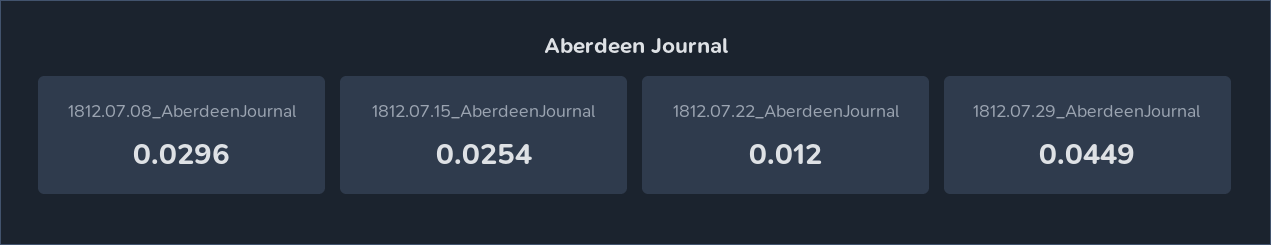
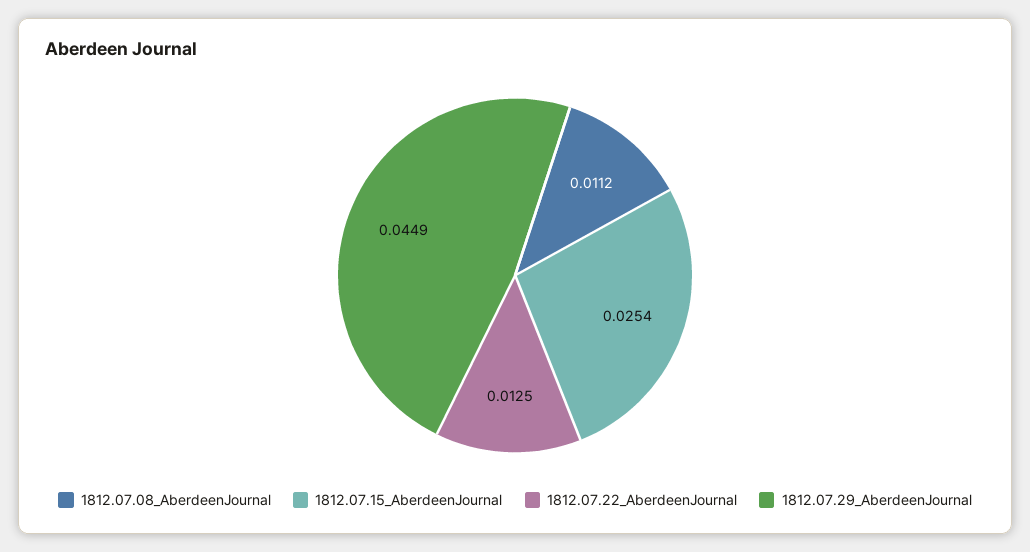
  {
-   "1812.07.08_AberdeenJournal": 0.0296,
+   "1812.07.08_AberdeenJournal": 0.0112,
    "1812.07.15_AberdeenJournal": 0.0254,
-   "1812.07.22_AberdeenJournal": 0.012,
+   "1812.07.22_AberdeenJournal": 0.0125,
    "1812.07.29_AberdeenJournal": 0.0449
  }

